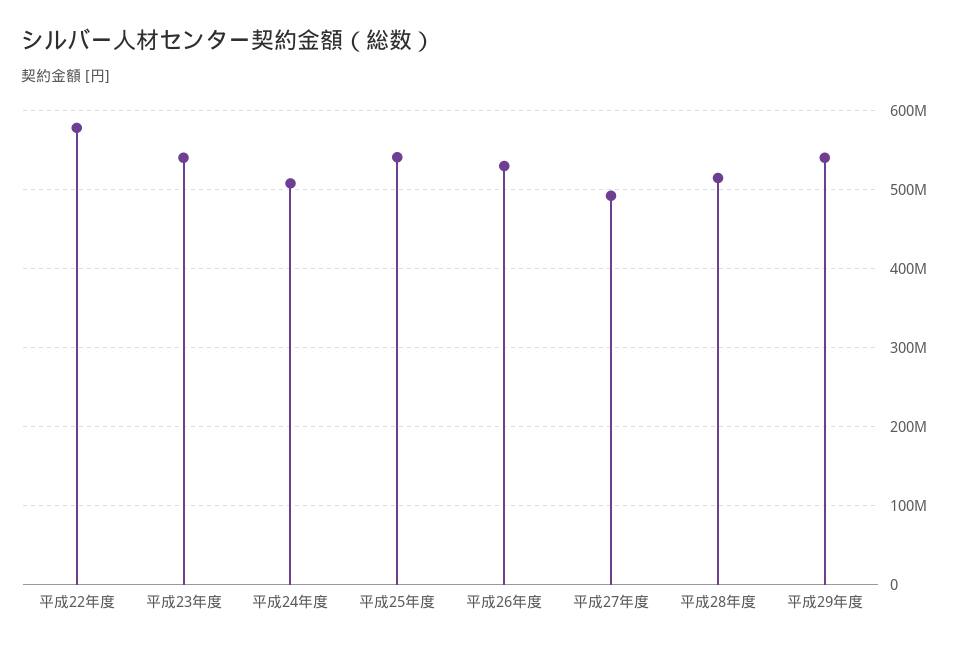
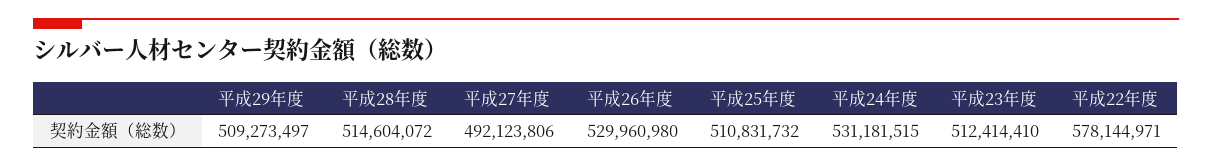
  {
    "平成22年度": 578144971,
-   "平成23年度": 540000000,
+   "平成23年度": 512414410,
-   "平成24年度": 510000000,
+   "平成24年度": 531181515,
-   "平成25年度": 540000000,
+   "平成25年度": 510831732,
    "平成26年度": 529960980,
    "平成27年度": 492123806,
    "平成28年度": 514604072,
-   "平成29年度": 540000000
+   "平成29年度": 509273497
  }

